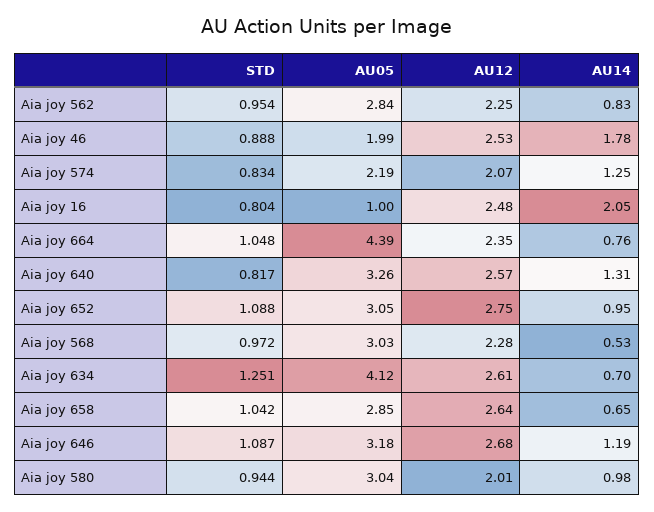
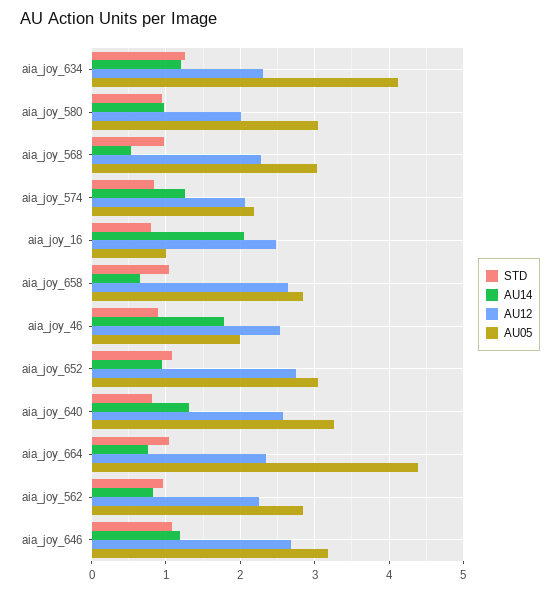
  {
    "STD": {
      "Aia joy 562": 0.954,
      "Aia joy 46": 0.888,
      "Aia joy 574": 0.834,
      "Aia joy 16": 0.804,
      "Aia joy 664": 1.048,
      "Aia joy 640": 0.817,
      "Aia joy 652": 1.088,
      "Aia joy 568": 0.972,
      "Aia joy 634": 1.251,
      "Aia joy 658": 1.042,
      "Aia joy 646": 1.087,
      "Aia joy 580": 0.944
    },
    "AU05": {
      "Aia joy 562": 2.84,
      "Aia joy 46": 1.99,
      "Aia joy 574": 2.19,
      "Aia joy 16": 1,
      "Aia joy 664": 4.39,
      "Aia joy 640": 3.26,
      "Aia joy 652": 3.05,
      "Aia joy 568": 3.03,
      "Aia joy 634": 4.12,
      "Aia joy 658": 2.85,
      "Aia joy 646": 3.18,
      "Aia joy 580": 3.04
    },
    "AU12": {
      "Aia joy 562": 2.25,
      "Aia joy 46": 2.53,
      "Aia joy 574": 2.07,
      "Aia joy 16": 2.48,
      "Aia joy 664": 2.35,
      "Aia joy 640": 2.57,
      "Aia joy 652": 2.75,
      "Aia joy 568": 2.28,
-     "Aia joy 634": 2.61,
+     "Aia joy 634": 2.3,
      "Aia joy 658": 2.64,
      "Aia joy 646": 2.68,
      "Aia joy 580": 2.01
    },
    "AU14": {
      "Aia joy 562": 0.83,
      "Aia joy 46": 1.78,
      "Aia joy 574": 1.25,
      "Aia joy 16": 2.05,
      "Aia joy 664": 0.76,
      "Aia joy 640": 1.31,
      "Aia joy 652": 0.95,
      "Aia joy 568": 0.53,
-     "Aia joy 634": 0.7,
+     "Aia joy 634": 1.2,
      "Aia joy 658": 0.65,
      "Aia joy 646": 1.19,
      "Aia joy 580": 0.98
    }
  }

